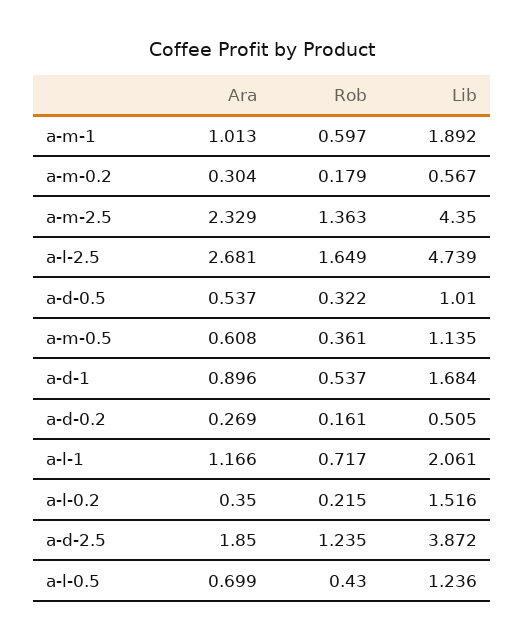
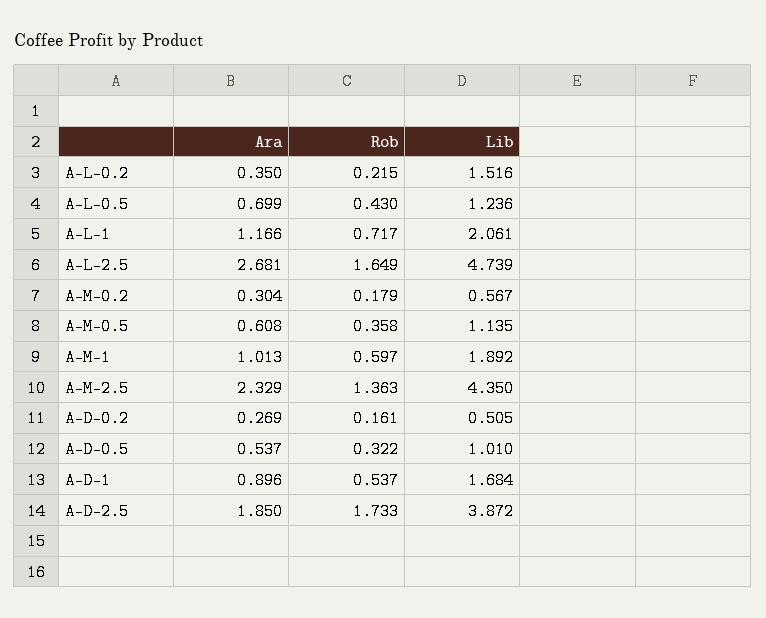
  {
    "Ara": {
      "a-m-1": 1.013,
      "a-m-0.2": 0.304,
      "a-m-2.5": 2.329,
      "a-l-2.5": 2.681,
      "a-d-0.5": 0.537,
      "a-m-0.5": 0.608,
      "a-d-1": 0.896,
      "a-d-0.2": 0.269,
      "a-l-1": 1.166,
      "a-l-0.2": 0.35,
      "a-d-2.5": 1.85,
      "a-l-0.5": 0.699
    },
    "Rob": {
      "a-m-1": 0.597,
      "a-m-0.2": 0.179,
      "a-m-2.5": 1.363,
      "a-l-2.5": 1.649,
      "a-d-0.5": 0.322,
-     "a-m-0.5": 0.361,
+     "a-m-0.5": 0.358,
      "a-d-1": 0.537,
      "a-d-0.2": 0.161,
      "a-l-1": 0.717,
      "a-l-0.2": 0.215,
-     "a-d-2.5": 1.235,
+     "a-d-2.5": 1.733,
      "a-l-0.5": 0.43
    },
    "Lib": {
      "a-m-1": 1.892,
      "a-m-0.2": 0.567,
      "a-m-2.5": 4.35,
      "a-l-2.5": 4.739,
      "a-d-0.5": 1.01,
      "a-m-0.5": 1.135,
      "a-d-1": 1.684,
      "a-d-0.2": 0.505,
      "a-l-1": 2.061,
      "a-l-0.2": 1.516,
      "a-d-2.5": 3.872,
      "a-l-0.5": 1.236
    }
  }

